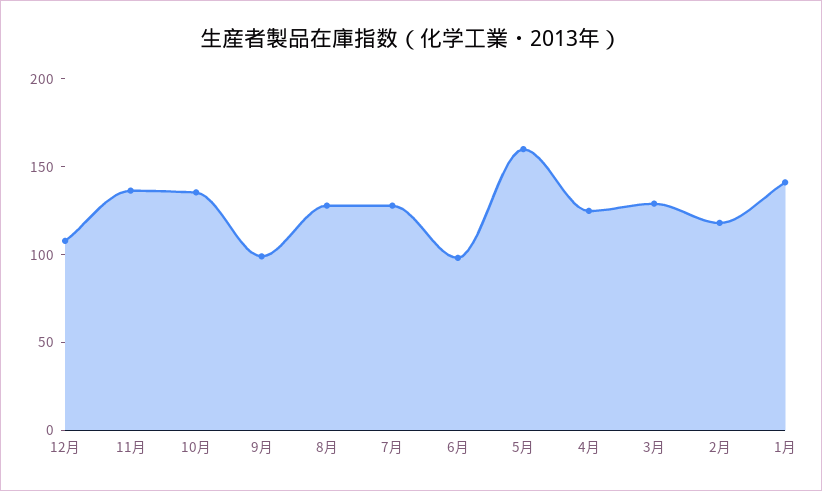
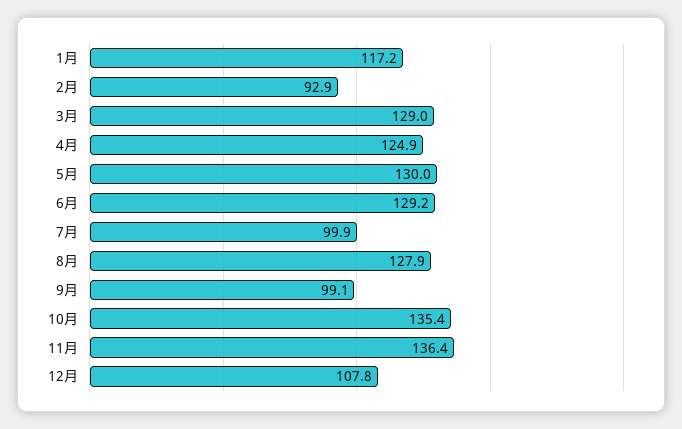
  {
    "12月": 107.8,
    "11月": 136.4,
    "10月": 135.4,
    "9月": 99.1,
    "8月": 127.9,
-   "7月": 130,
+   "7月": 99.9,
-   "6月": 100,
+   "6月": 129.2,
-   "5月": 160,
+   "5月": 130,
    "4月": 124.9,
    "3月": 129,
-   "2月": 120,
+   "2月": 92.9,
-   "1月": 140
+   "1月": 117.2
  }

